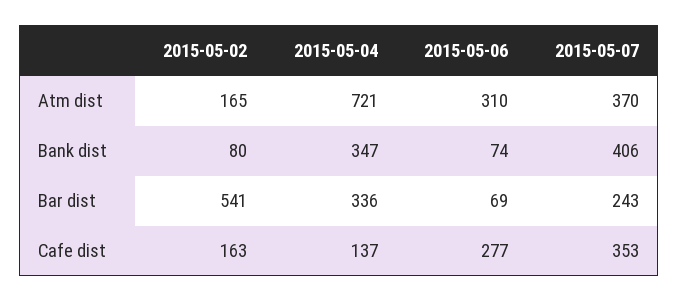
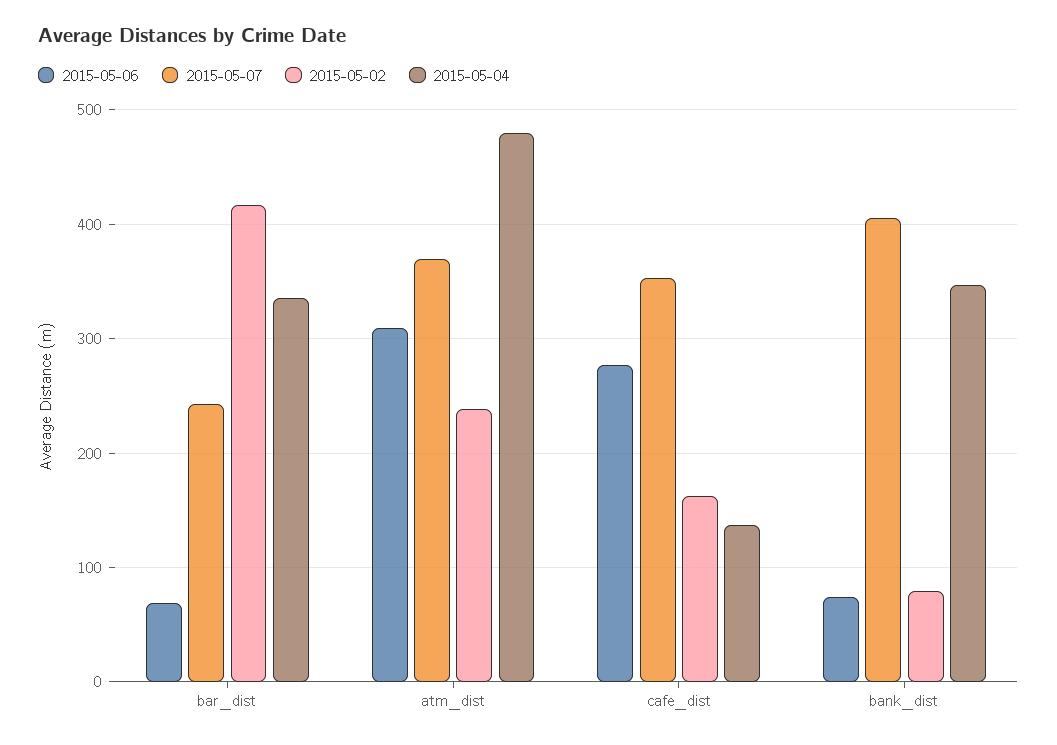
  {
    "2015-05-02": {
-     "Atm dist": 165,
+     "Atm dist": 240,
      "Bank dist": 80,
-     "Bar dist": 541,
+     "Bar dist": 420,
      "Cafe dist": 163
    },
    "2015-05-04": {
-     "Atm dist": 721,
+     "Atm dist": 480,
      "Bank dist": 347,
      "Bar dist": 336,
      "Cafe dist": 137
    },
    "2015-05-06": {
      "Atm dist": 310,
      "Bank dist": 74,
      "Bar dist": 69,
      "Cafe dist": 277
    },
    "2015-05-07": {
      "Atm dist": 370,
      "Bank dist": 406,
      "Bar dist": 243,
      "Cafe dist": 353
    }
  }

